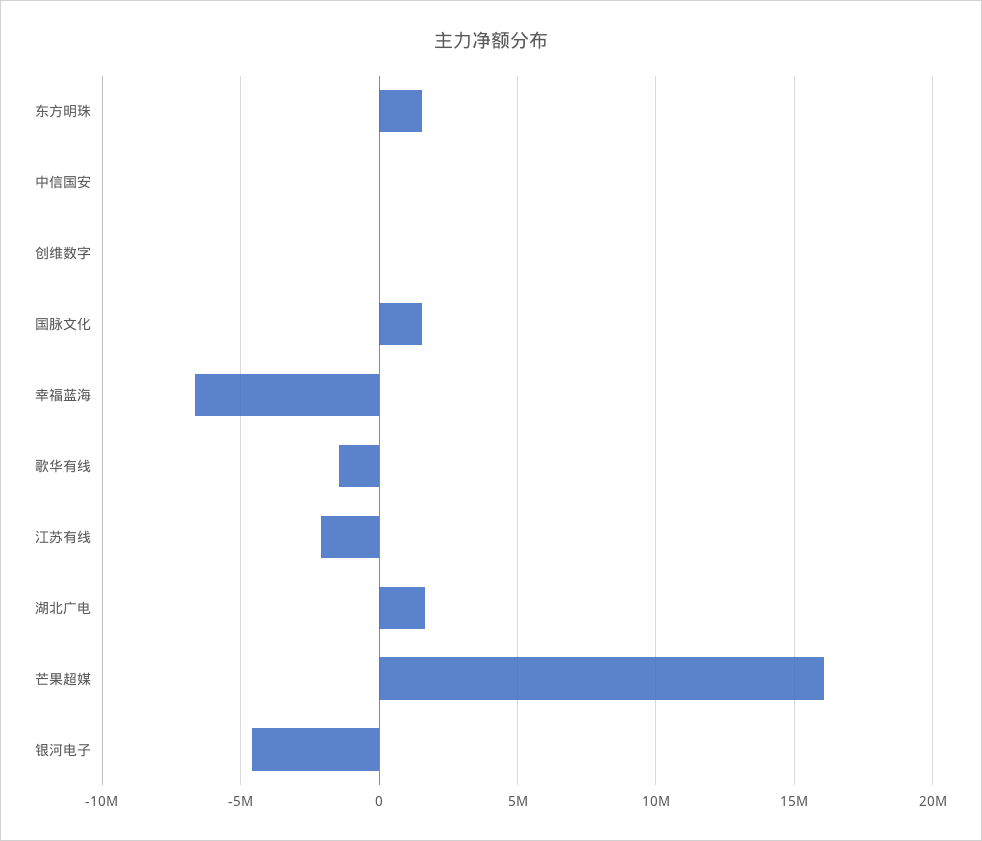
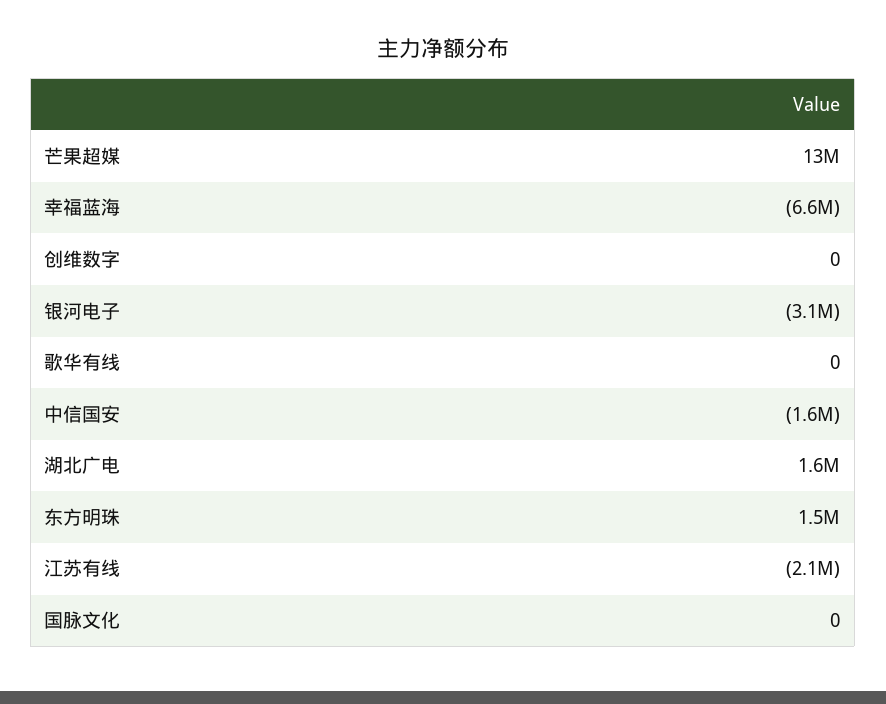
  {
    "东方明珠": 1500000,
-   "中信国安": 0,
+   "中信国安": -1600000,
    "创维数字": 0,
-   "国脉文化": 1500000,
+   "国脉文化": 0,
    "幸福蓝海": -6600000,
-   "歌华有线": -1500000,
+   "歌华有线": 0,
    "江苏有线": -2100000,
    "湖北广电": 1600000,
-   "芒果超媒": 16000000,
+   "芒果超媒": 13000000,
-   "银河电子": -4500000
+   "银河电子": -3100000
  }

